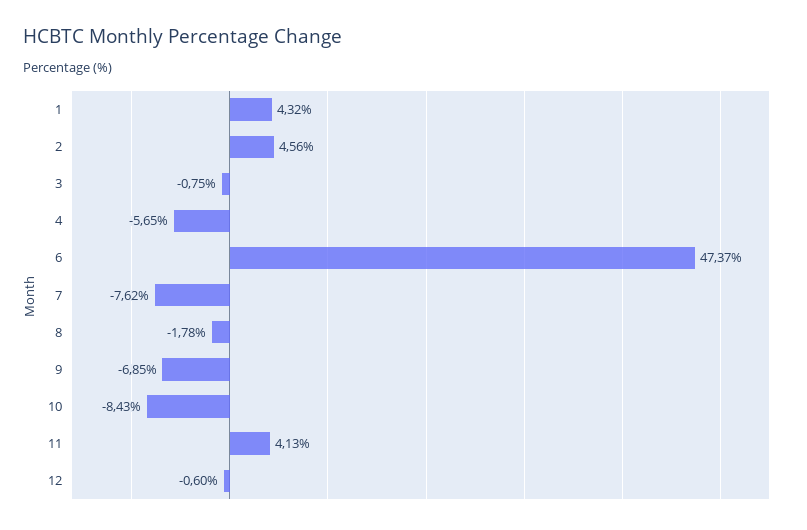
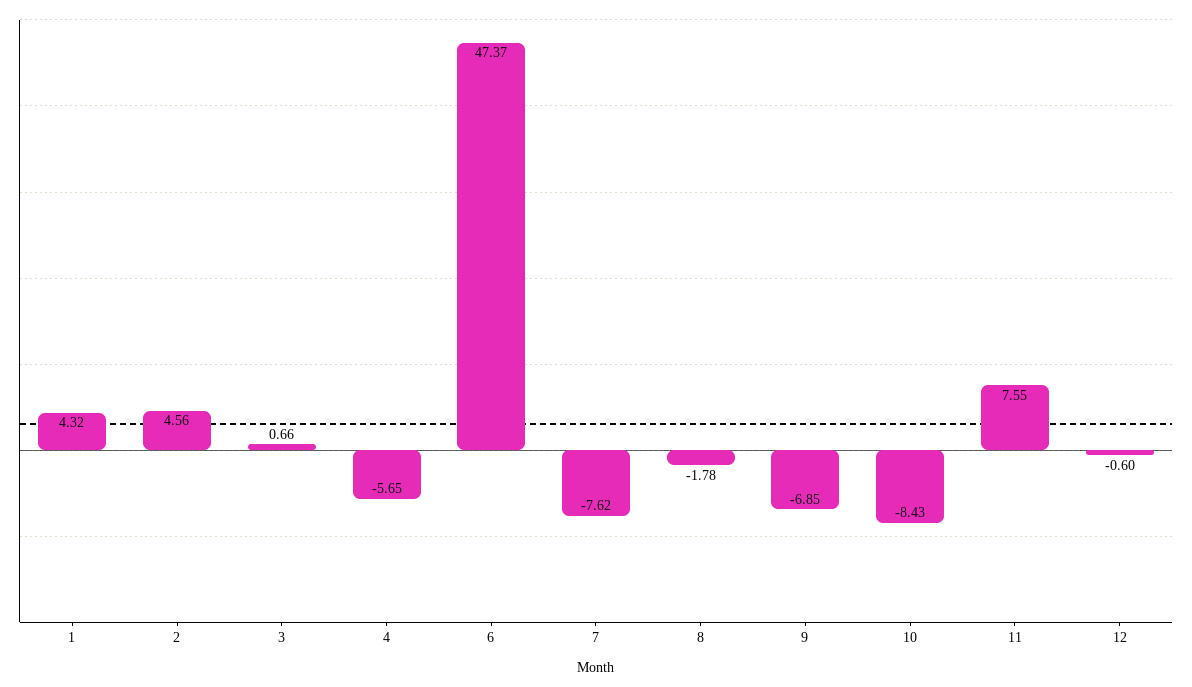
  {
    "1": 4.32,
    "2": 4.56,
-   "3": -0.75,
+   "3": 0.66,
    "4": -5.65,
    "6": 47.37,
    "7": -7.62,
    "8": -1.78,
    "9": -6.85,
    "10": -8.43,
-   "11": 4.13,
+   "11": 7.55,
    "12": -0.6
  }

